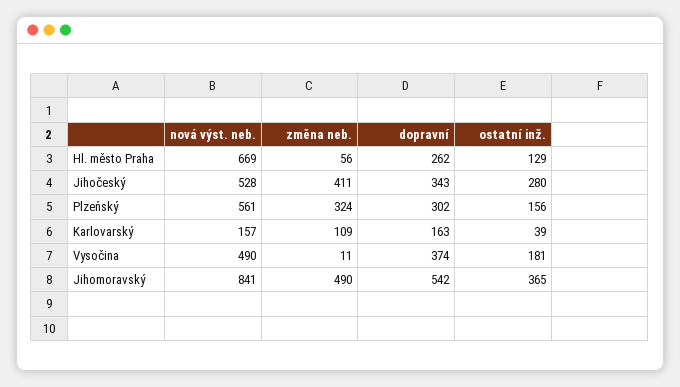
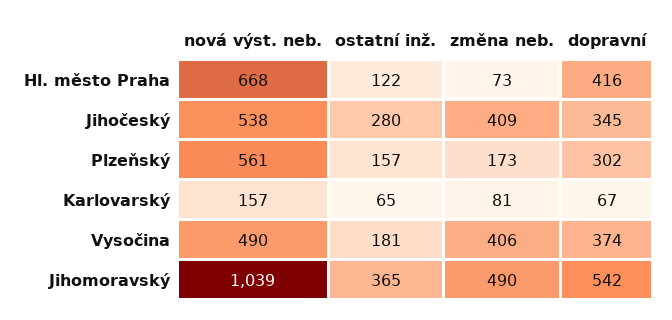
  {
    "nová výst. neb.": {
-     "Hl. město Praha": 669,
+     "Hl. město Praha": 668,
-     "Jihočeský": 528,
+     "Jihočeský": 538,
      "Plzeňský": 561,
      "Karlovarský": 157,
      "Vysočina": 490,
-     "Jihomoravský": 841
+     "Jihomoravský": 1039
    },
    "změna neb.": {
-     "Hl. město Praha": 56,
+     "Hl. město Praha": 73,
-     "Jihočeský": 411,
+     "Jihočeský": 409,
-     "Plzeňský": 324,
+     "Plzeňský": 173,
-     "Karlovarský": 109,
+     "Karlovarský": 81,
-     "Vysočina": 11,
+     "Vysočina": 406,
      "Jihomoravský": 490
    },
    "dopravní": {
-     "Hl. město Praha": 262,
+     "Hl. město Praha": 416,
-     "Jihočeský": 343,
+     "Jihočeský": 345,
      "Plzeňský": 302,
-     "Karlovarský": 163,
+     "Karlovarský": 67,
      "Vysočina": 374,
      "Jihomoravský": 542
    },
    "ostatní inž.": {
-     "Hl. město Praha": 129,
+     "Hl. město Praha": 122,
      "Jihočeský": 280,
-     "Plzeňský": 156,
+     "Plzeňský": 157,
-     "Karlovarský": 39,
+     "Karlovarský": 65,
      "Vysočina": 181,
      "Jihomoravský": 365
    }
  }

